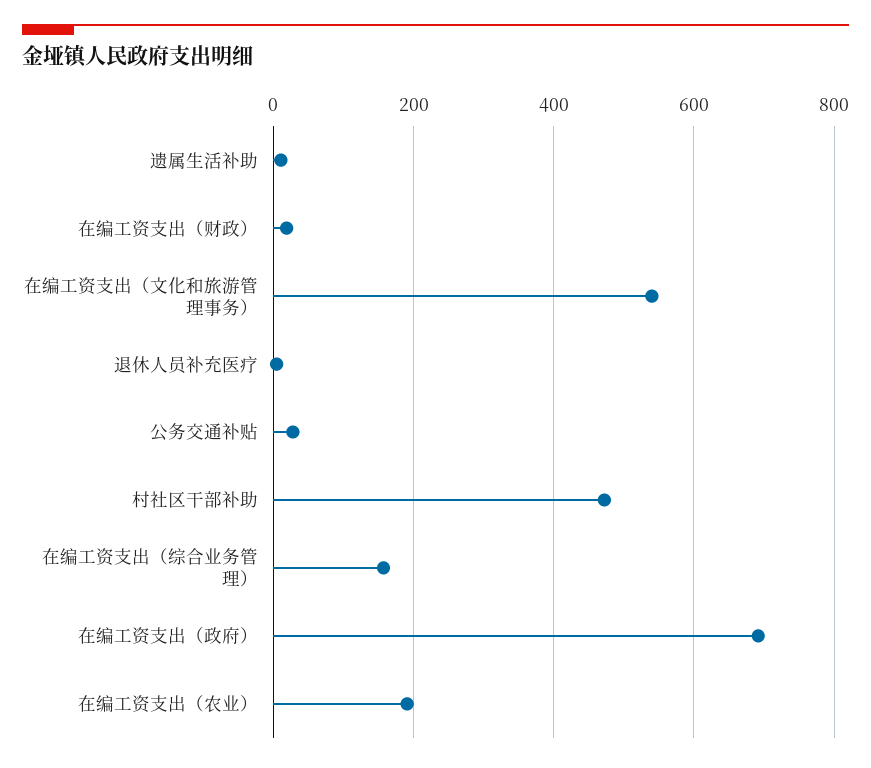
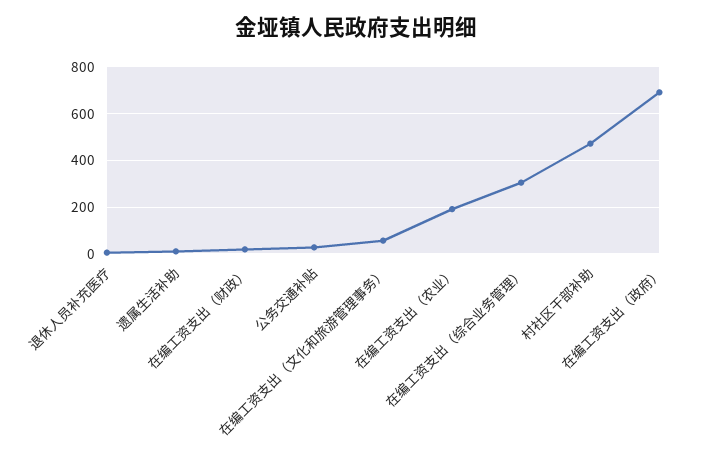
  {
    "遗属生活补助": 20,
    "在编工资支出（财政）": 20,
-   "在编工资支出（文化和旅游管理事务）": 540,
+   "在编工资支出（文化和旅游管理事务）": 50,
    "退休人员补充医疗": 0,
    "公务交通补贴": 20,
    "村社区干部补助": 480,
-   "在编工资支出（综合业务管理）": 160,
+   "在编工资支出（综合业务管理）": 300,
    "在编工资支出（政府）": 700,
    "在编工资支出（农业）": 200
  }

